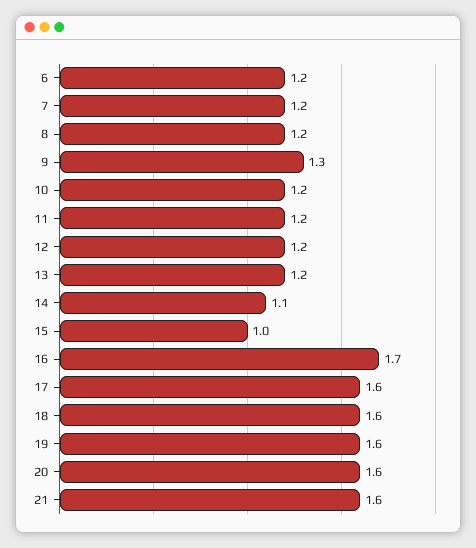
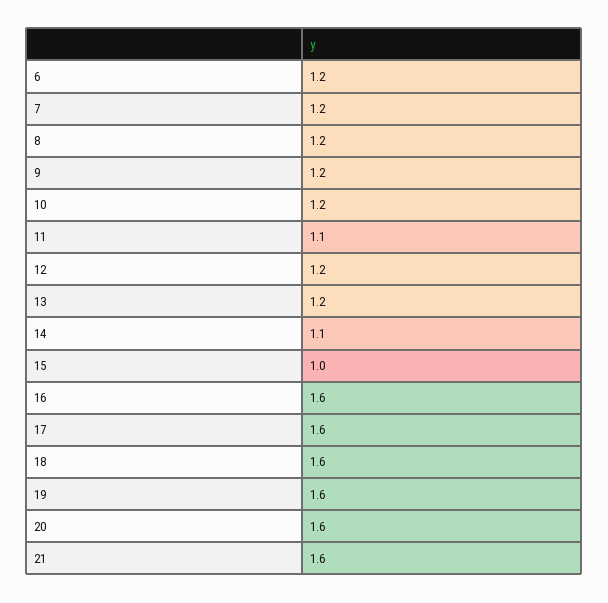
  {
    "6": 1.2,
    "7": 1.2,
    "8": 1.2,
-   "9": 1.3,
+   "9": 1.2,
    "10": 1.2,
-   "11": 1.2,
+   "11": 1.1,
    "12": 1.2,
    "13": 1.2,
    "14": 1.1,
    "15": 1,
-   "16": 1.7,
+   "16": 1.6,
    "17": 1.6,
    "18": 1.6,
    "19": 1.6,
    "20": 1.6,
    "21": 1.6
  }

